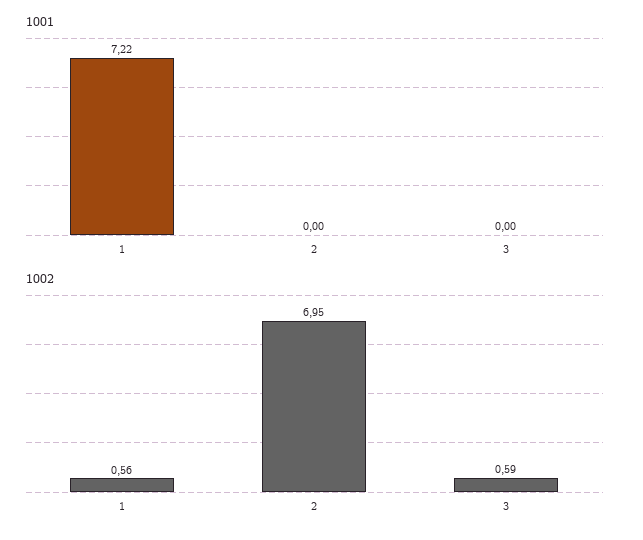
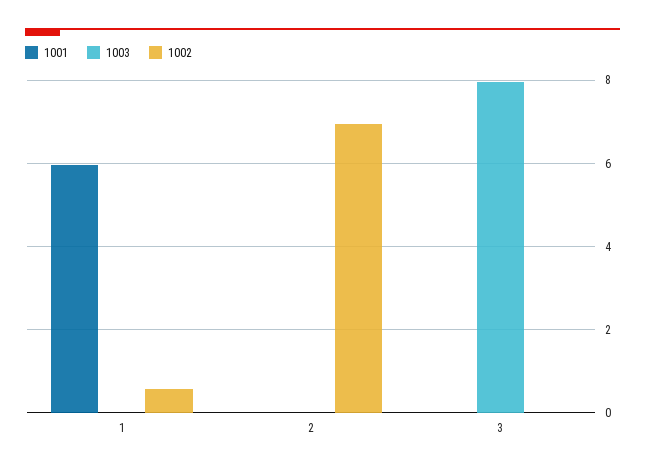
  {
    "1001": {
-     "1": 7.22,
+     "1": 6,
      "2": 0,
      "3": 0
    },
    "1002": {
      "1": 0.56,
      "2": 6.95,
-     "3": 0.59
+     "3": 0
-   }
+   },
+   "1003": {
+     "1": 0,
+     "2": 0,
+     "3": 8
+   }
  }

